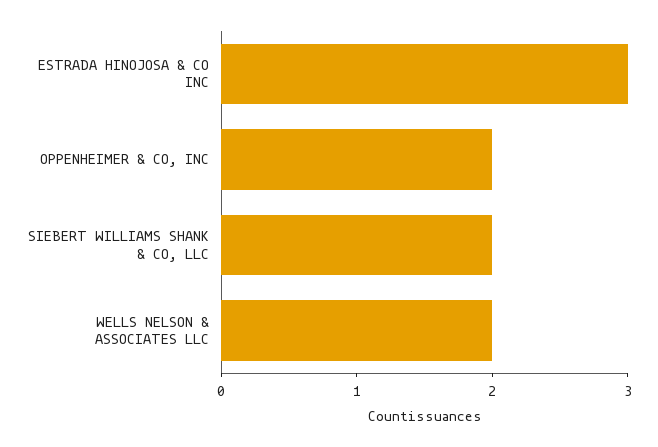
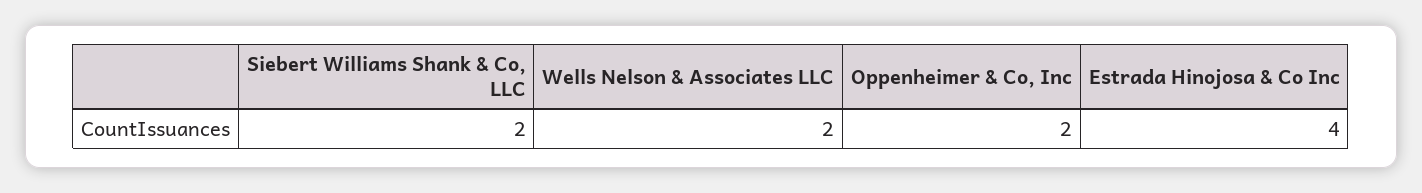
  {
-   "ESTRADA HINOJOSA & CO INC": 3,
+   "ESTRADA HINOJOSA & CO INC": 4,
    "OPPENHEIMER & CO, INC": 2,
    "SIEBERT WILLIAMS SHANK & CO, LLC": 2,
    "WELLS NELSON & ASSOCIATES LLC": 2
  }

